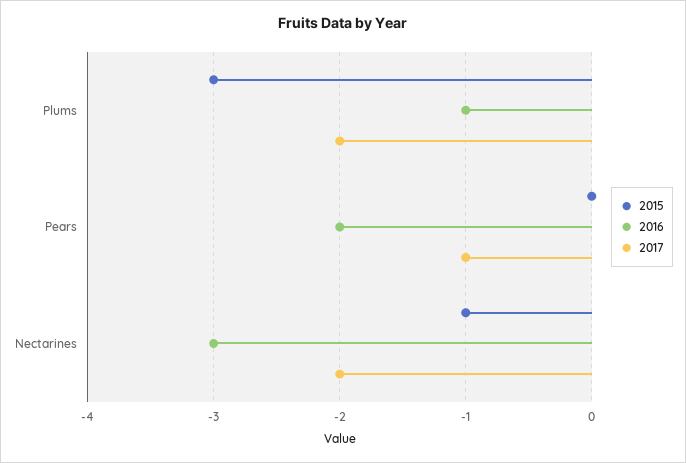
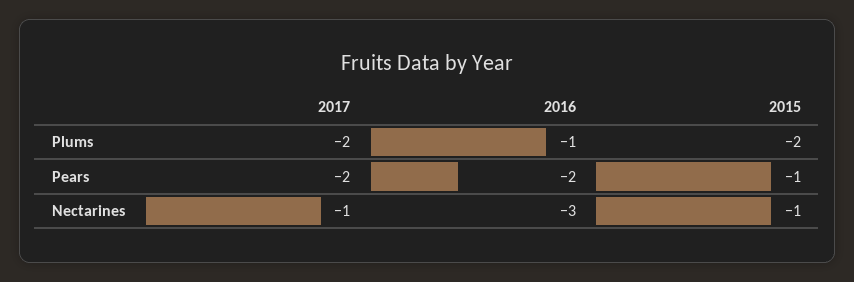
  {
    "2015": {
-     "Plums": -3,
+     "Plums": -2,
-     "Pears": 0,
+     "Pears": -1,
      "Nectarines": -1
    },
    "2016": {
      "Plums": -1,
      "Pears": -2,
      "Nectarines": -3
    },
    "2017": {
      "Plums": -2,
-     "Pears": -1,
+     "Pears": -2,
-     "Nectarines": -2
+     "Nectarines": -1
    }
  }

